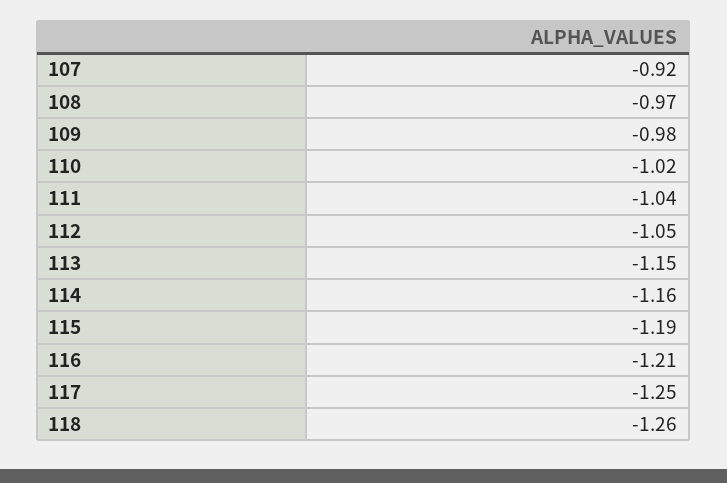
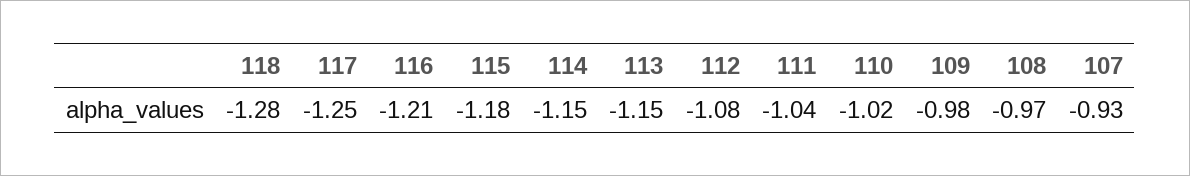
  {
-   "107": -0.92,
+   "107": -0.93,
    "108": -0.97,
    "109": -0.98,
    "110": -1.02,
    "111": -1.04,
-   "112": -1.05,
+   "112": -1.08,
    "113": -1.15,
-   "114": -1.16,
+   "114": -1.15,
-   "115": -1.19,
+   "115": -1.18,
    "116": -1.21,
    "117": -1.25,
-   "118": -1.26
+   "118": -1.28
  }

